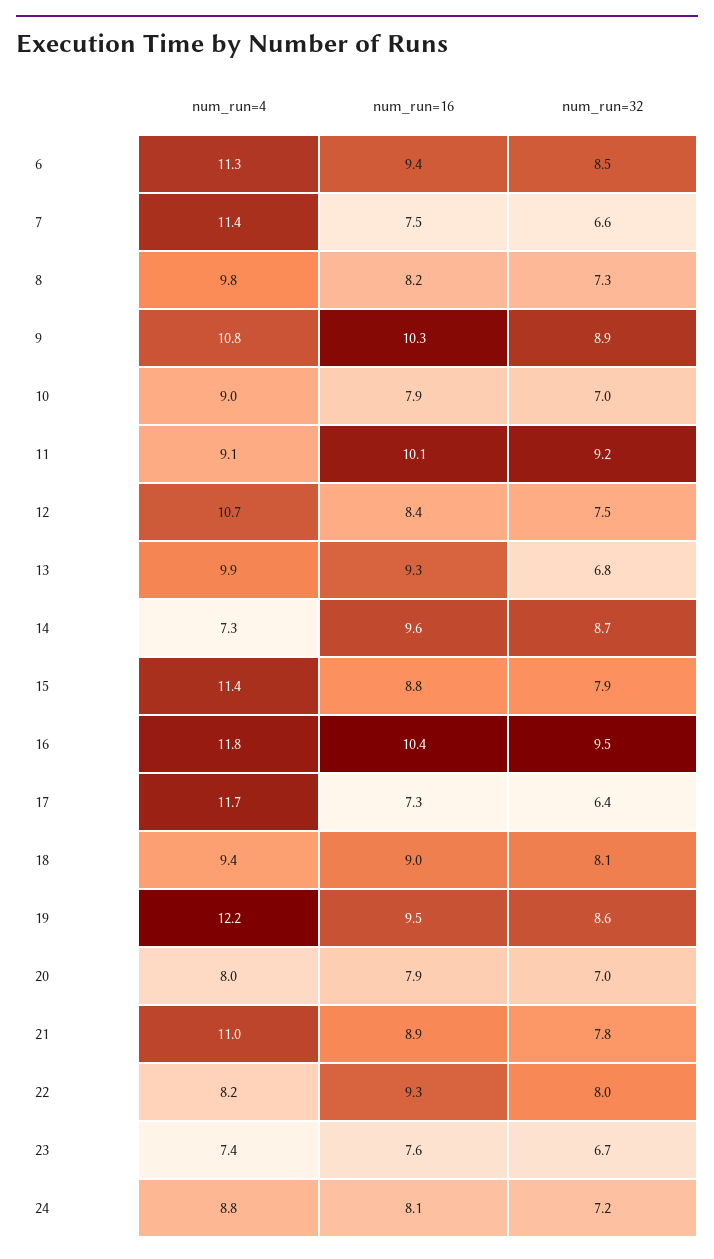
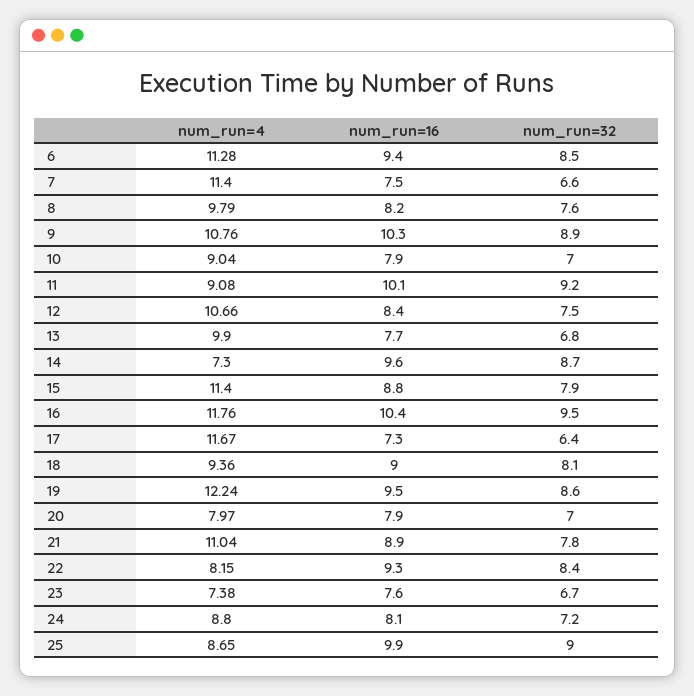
  {
    "num_run=4": {
      "6": 11.28,
      "7": 11.4,
      "8": 9.79,
      "9": 10.76,
      "10": 9.04,
      "11": 9.08,
      "12": 10.66,
      "13": 9.9,
      "14": 7.3,
      "15": 11.4,
      "16": 11.76,
      "17": 11.67,
      "18": 9.36,
      "19": 12.24,
      "20": 7.97,
      "21": 11.04,
      "22": 8.15,
      "23": 7.38,
-     "24": 8.8
+     "24": 8.8,
+     "25": 8.65
    },
    "num_run=16": {
      "6": 9.4,
      "7": 7.5,
      "8": 8.2,
      "9": 10.3,
      "10": 7.9,
      "11": 10.1,
      "12": 8.4,
-     "13": 9.3,
+     "13": 7.7,
      "14": 9.6,
      "15": 8.8,
      "16": 10.4,
      "17": 7.3,
      "18": 9,
      "19": 9.5,
      "20": 7.9,
      "21": 8.9,
      "22": 9.3,
      "23": 7.6,
-     "24": 8.1
+     "24": 8.1,
+     "25": 9.9
    },
    "num_run=32": {
      "6": 8.5,
      "7": 6.6,
-     "8": 7.3,
+     "8": 7.6,
      "9": 8.9,
      "10": 7,
      "11": 9.2,
      "12": 7.5,
      "13": 6.8,
      "14": 8.7,
      "15": 7.9,
      "16": 9.5,
      "17": 6.4,
      "18": 8.1,
      "19": 8.6,
      "20": 7,
      "21": 7.8,
-     "22": 8,
+     "22": 8.4,
      "23": 6.7,
-     "24": 7.2
+     "24": 7.2,
+     "25": 9
    }
  }

